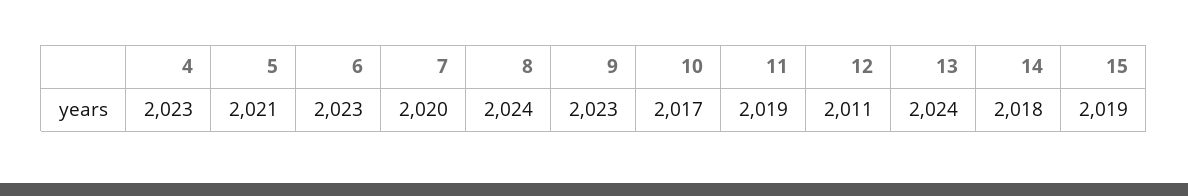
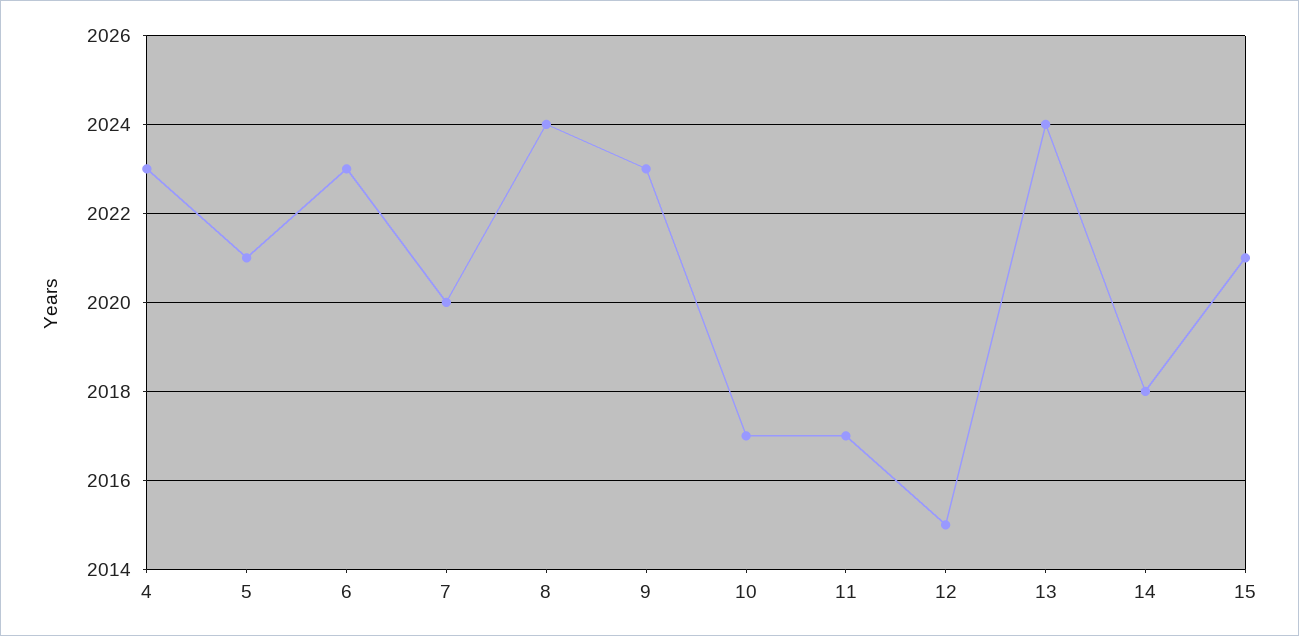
  {
    "4": 2023,
    "5": 2021,
    "6": 2023,
    "7": 2020,
    "8": 2024,
    "9": 2023,
    "10": 2017,
-   "11": 2019,
+   "11": 2017,
-   "12": 2011,
+   "12": 2015,
    "13": 2024,
    "14": 2018,
-   "15": 2019
+   "15": 2021
  }

